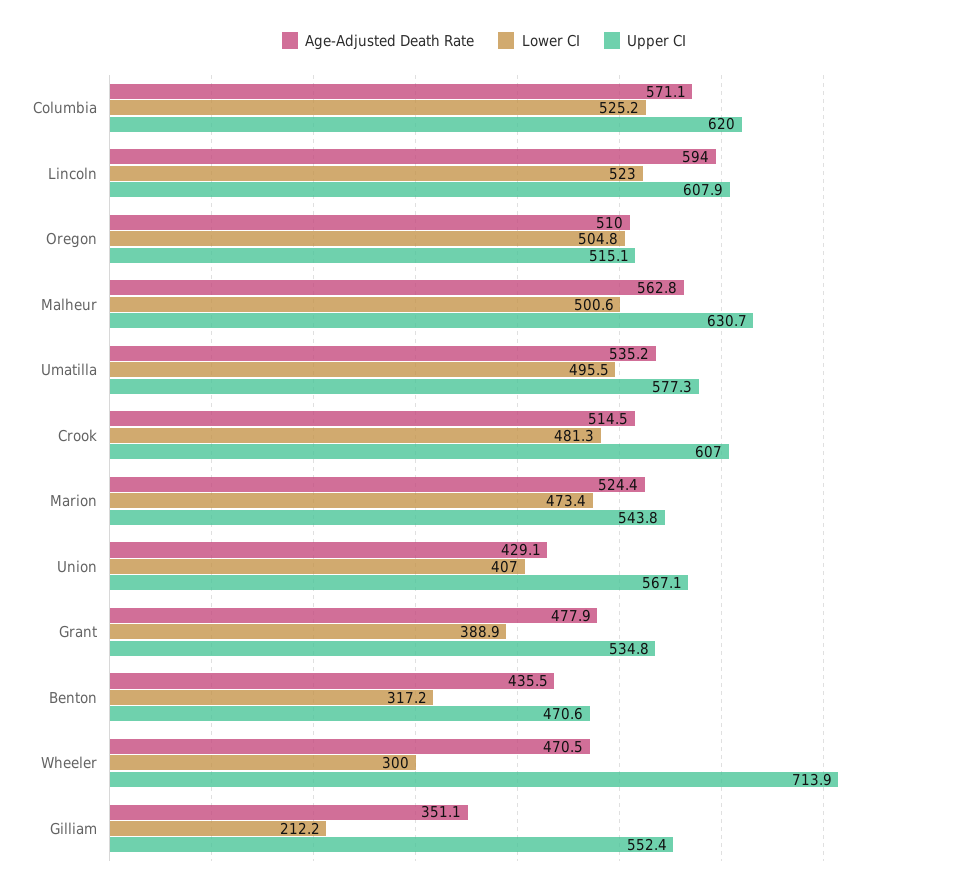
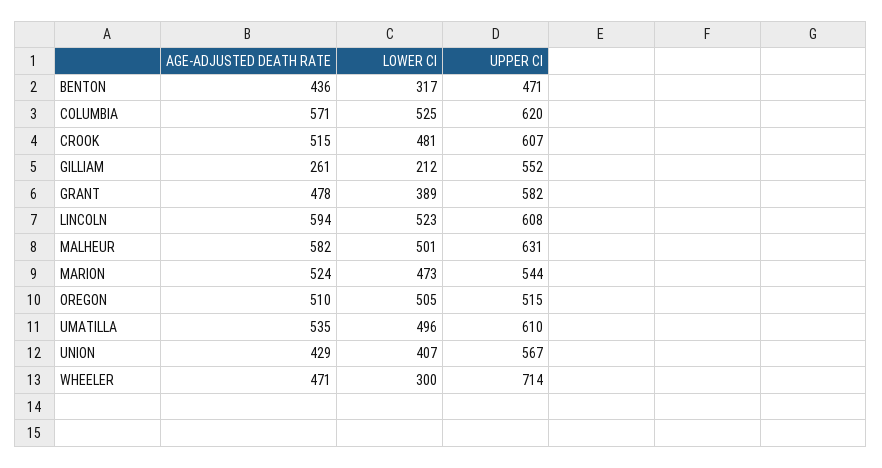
  {
    "Age-Adjusted Death Rate": {
      "Columbia": 571.1,
      "Lincoln": 594,
      "Oregon": 510,
-     "Malheur": 562.8,
+     "Malheur": 582,
      "Umatilla": 535.2,
      "Crook": 514.5,
      "Marion": 524.4,
      "Union": 429.1,
      "Grant": 477.9,
      "Benton": 435.5,
      "Wheeler": 470.5,
-     "Gilliam": 351.1
+     "Gilliam": 261
    },
    "Lower CI": {
      "Columbia": 525.2,
      "Lincoln": 523,
      "Oregon": 504.8,
      "Malheur": 500.6,
      "Umatilla": 495.5,
      "Crook": 481.3,
      "Marion": 473.4,
      "Union": 407,
      "Grant": 388.9,
      "Benton": 317.2,
      "Wheeler": 300,
      "Gilliam": 212.2
    },
    "Upper CI": {
      "Columbia": 620,
      "Lincoln": 607.9,
      "Oregon": 515.1,
      "Malheur": 630.7,
-     "Umatilla": 577.3,
+     "Umatilla": 610,
      "Crook": 607,
      "Marion": 543.8,
      "Union": 567.1,
-     "Grant": 534.8,
+     "Grant": 582,
      "Benton": 470.6,
      "Wheeler": 713.9,
      "Gilliam": 552.4
    }
  }

